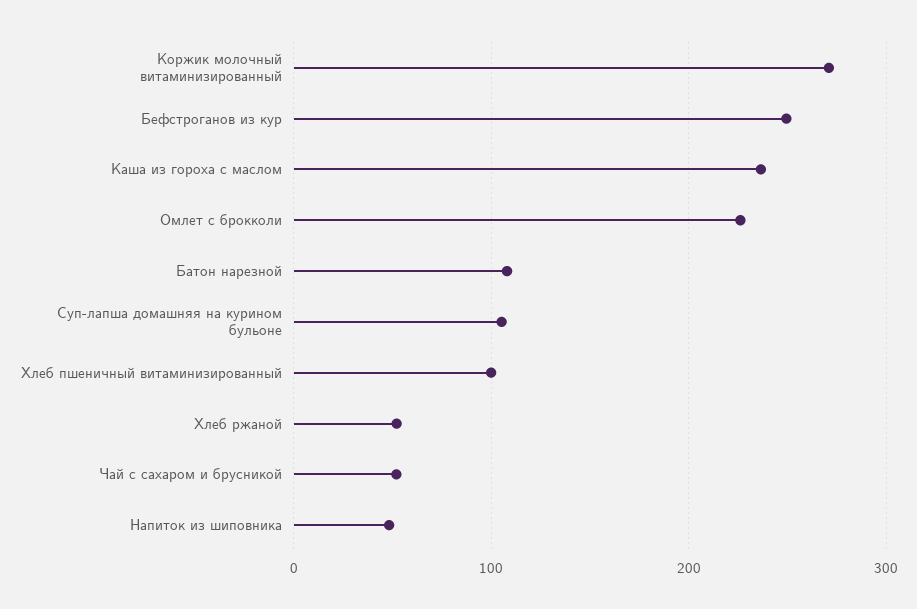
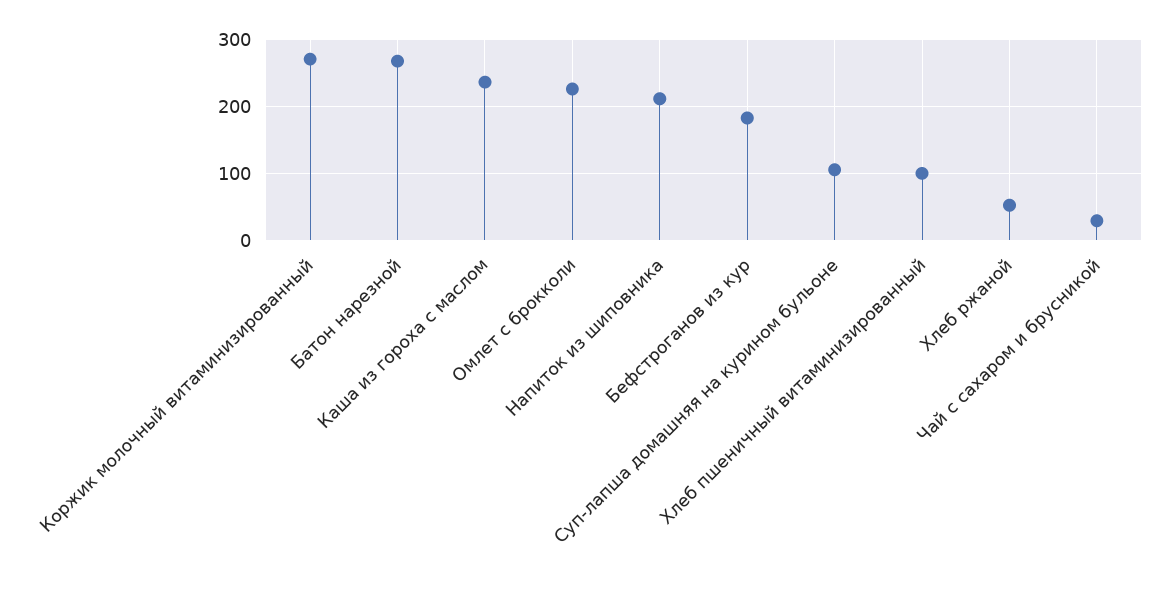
  {
    "Коржик молочный витаминизированный": 270,
-   "Бефстроганов из кур": 250,
+   "Бефстроганов из кур": 180,
    "Каша из гороха с маслом": 240,
    "Омлет с брокколи": 230,
-   "Батон нарезной": 110,
+   "Батон нарезной": 270,
    "Суп-лапша домашняя на курином бульоне": 110,
    "Хлеб пшеничный витаминизированный": 100,
    "Хлеб ржаной": 50,
-   "Чай с сахаром и брусникой": 50,
+   "Чай с сахаром и брусникой": 30,
-   "Напиток из шиповника": 50
+   "Напиток из шиповника": 210
  }

